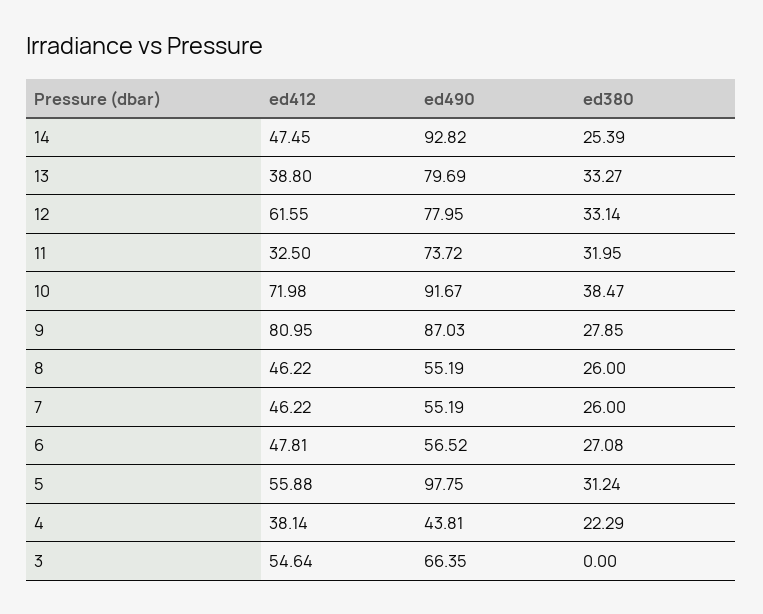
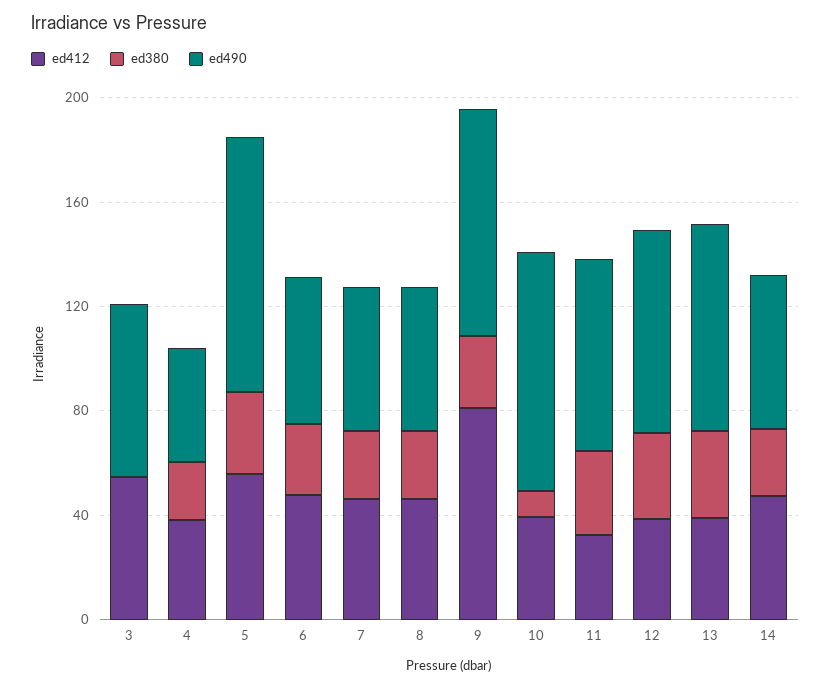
  {
    "ed412": {
      "14": 47.45,
      "13": 38.8,
-     "12": 61.55,
+     "12": 40,
      "11": 32.5,
-     "10": 71.98,
+     "10": 40,
      "9": 80.95,
      "8": 46.22,
      "7": 46.22,
      "6": 47.81,
      "5": 55.88,
      "4": 38.14,
      "3": 54.64
    },
    "ed490": {
-     "14": 92.82,
+     "14": 60,
      "13": 79.69,
      "12": 77.95,
      "11": 73.72,
      "10": 91.67,
      "9": 87.03,
      "8": 55.19,
      "7": 55.19,
      "6": 56.52,
      "5": 97.75,
      "4": 43.81,
      "3": 66.35
    },
    "ed380": {
      "14": 25.39,
      "13": 33.27,
      "12": 33.14,
      "11": 31.95,
-     "10": 38.47,
+     "10": 10,
      "9": 27.85,
      "8": 26,
      "7": 26,
      "6": 27.08,
      "5": 31.24,
      "4": 22.29,
      "3": 0
    }
  }

